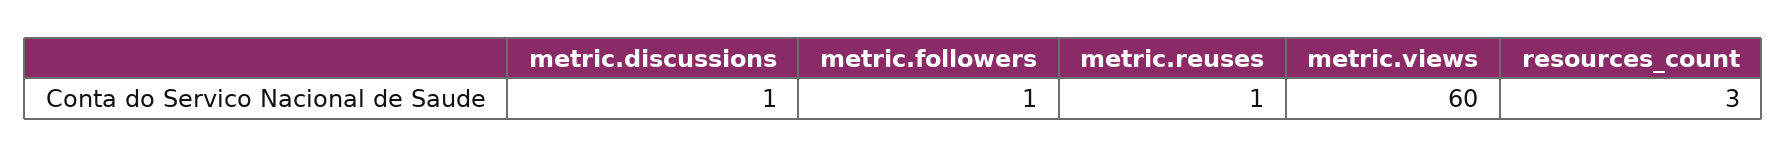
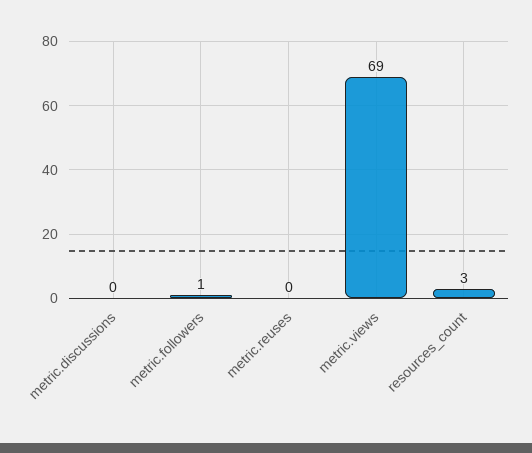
  {
-   "metric.discussions": 1,
+   "metric.discussions": 0,
    "metric.followers": 1,
-   "metric.reuses": 1,
+   "metric.reuses": 0,
-   "metric.views": 60,
+   "metric.views": 69,
    "resources_count": 3
  }

